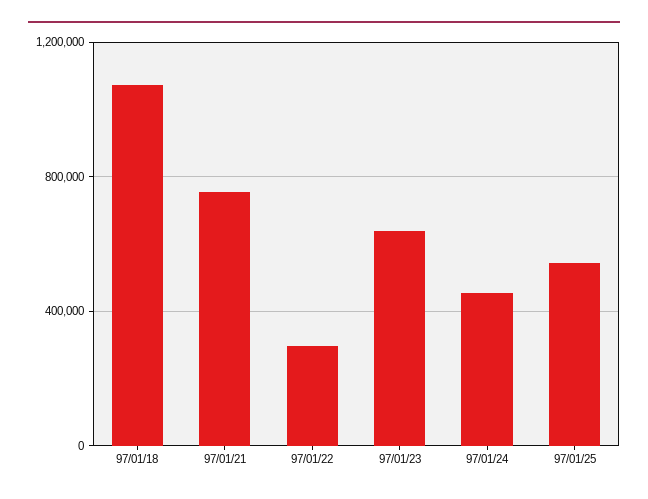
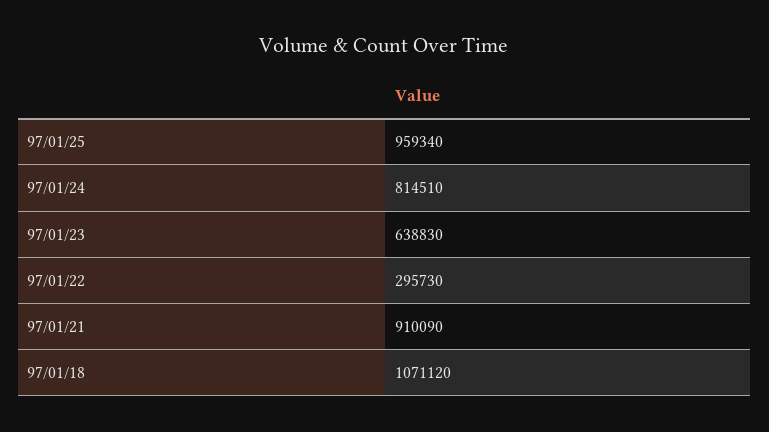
  {
    "97/01/18": 1071120,
-   "97/01/21": 750000,
+   "97/01/21": 910090,
    "97/01/22": 295730,
    "97/01/23": 638830,
-   "97/01/24": 450000,
+   "97/01/24": 814510,
-   "97/01/25": 550000
+   "97/01/25": 959340
  }

